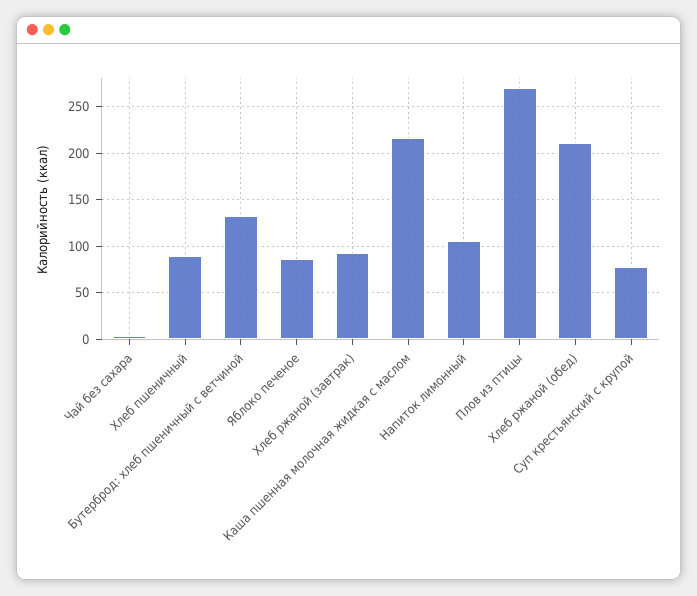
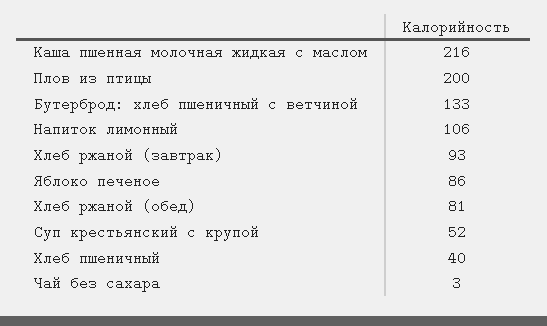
  {
    "Чай без сахара": 3,
-   "Хлеб пшеничный": 90,
+   "Хлеб пшеничный": 40,
    "Бутерброд: хлеб пшеничный с ветчиной": 133,
    "Яблоко печеное": 86,
    "Хлеб ржаной (завтрак)": 93,
    "Каша пшенная молочная жидкая с маслом": 216,
    "Напиток лимонный": 106,
-   "Плов из птицы": 270,
+   "Плов из птицы": 200,
-   "Хлеб ржаной (обед)": 210,
+   "Хлеб ржаной (обед)": 81,
-   "Суп крестьянский с крупой": 80
+   "Суп крестьянский с крупой": 52
  }

